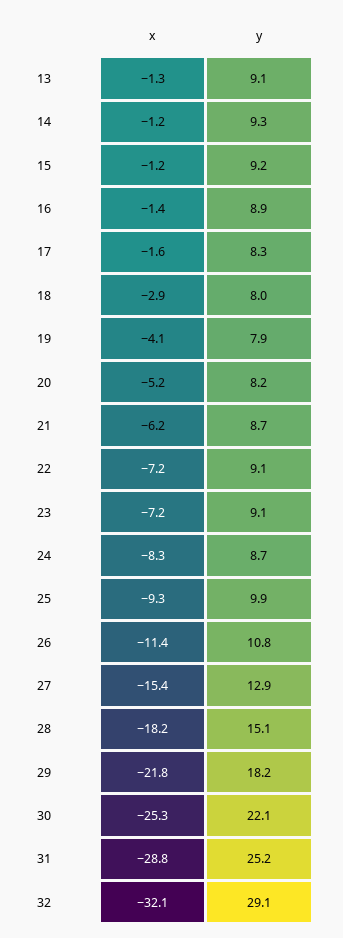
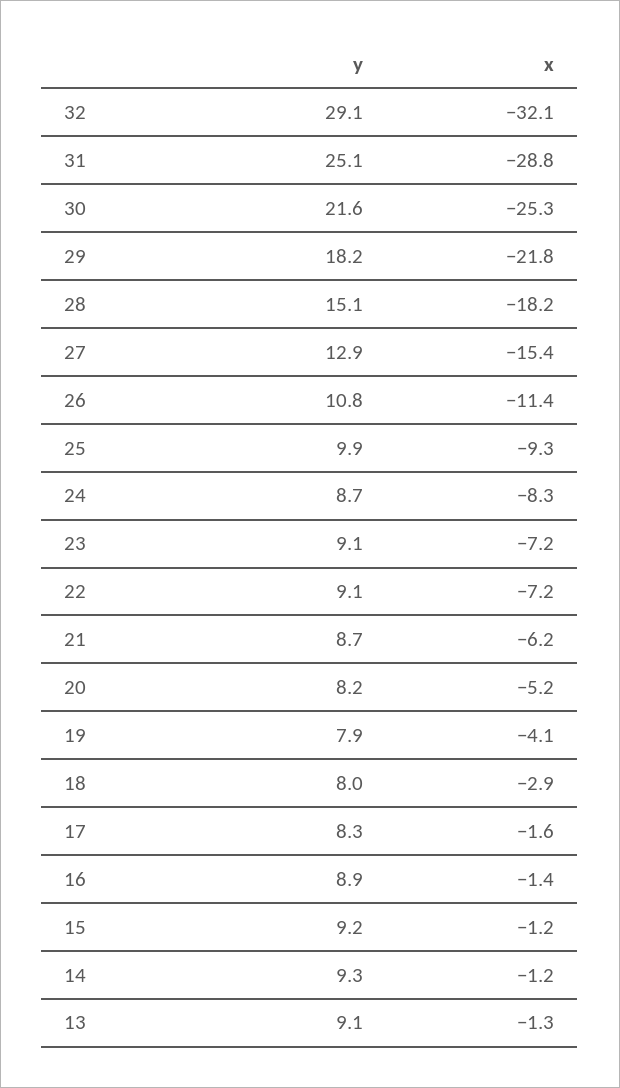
  {
    "x": {
      "13": -1.3,
      "14": -1.2,
      "15": -1.2,
      "16": -1.4,
      "17": -1.6,
      "18": -2.9,
      "19": -4.1,
      "20": -5.2,
      "21": -6.2,
      "22": -7.2,
      "23": -7.2,
      "24": -8.3,
      "25": -9.3,
      "26": -11.4,
      "27": -15.4,
      "28": -18.2,
      "29": -21.8,
      "30": -25.3,
      "31": -28.8,
      "32": -32.1
    },
    "y": {
      "13": 9.1,
      "14": 9.3,
      "15": 9.2,
      "16": 8.9,
      "17": 8.3,
      "18": 8,
      "19": 7.9,
      "20": 8.2,
      "21": 8.7,
      "22": 9.1,
      "23": 9.1,
      "24": 8.7,
      "25": 9.9,
      "26": 10.8,
      "27": 12.9,
      "28": 15.1,
      "29": 18.2,
-     "30": 22.1,
+     "30": 21.6,
-     "31": 25.2,
+     "31": 25.1,
      "32": 29.1
    }
  }

